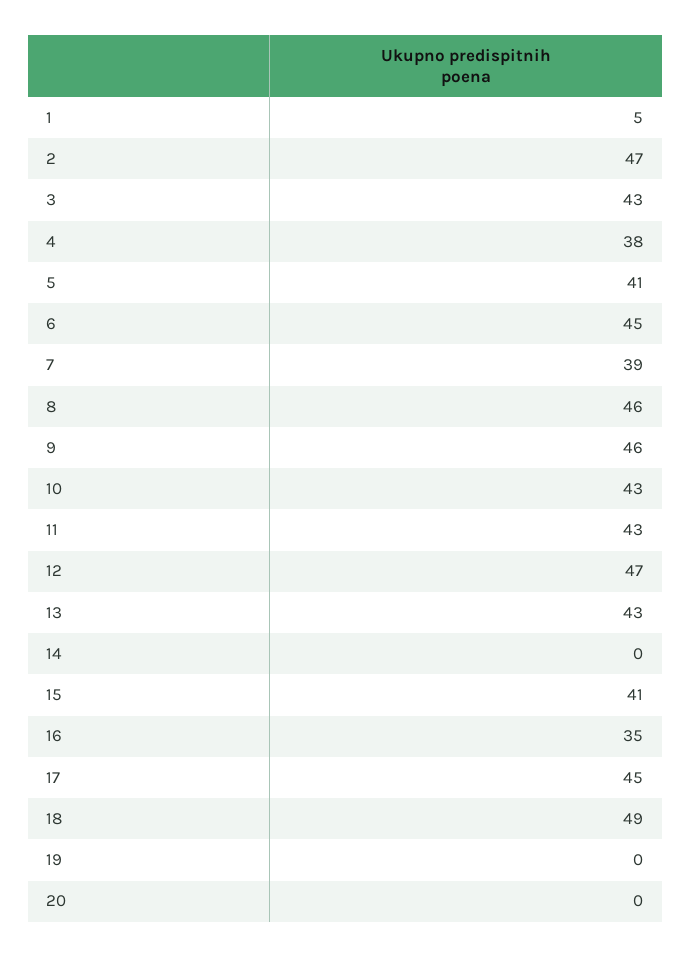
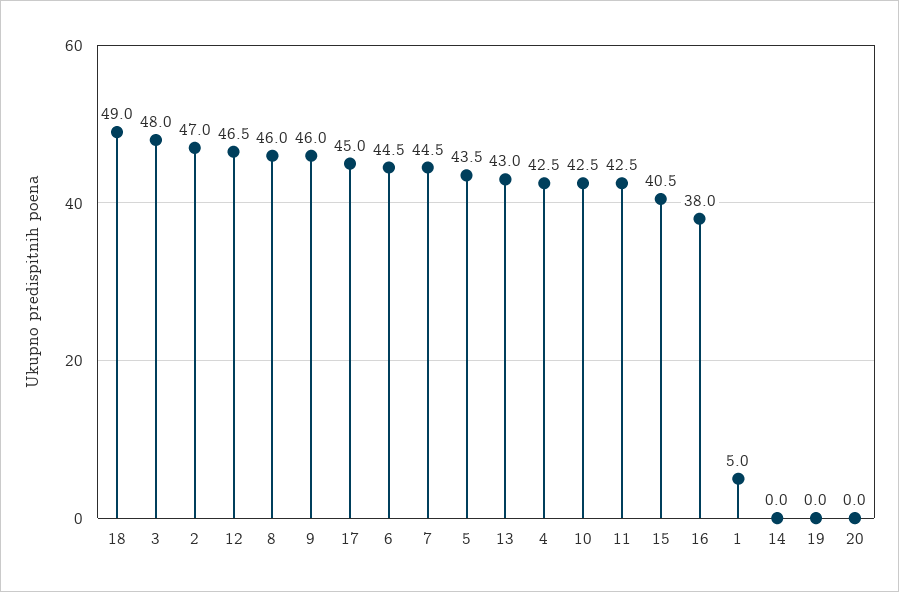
  {
    "1": 5,
    "2": 47,
-   "3": 43,
+   "3": 48,
-   "4": 38,
+   "4": 42.5,
-   "5": 41,
+   "5": 43.5,
    "6": 44.5,
-   "7": 39,
+   "7": 44.5,
    "8": 46,
    "9": 46,
    "10": 42.5,
    "11": 42.5,
    "12": 46.5,
    "13": 43,
    "14": 0,
    "15": 40.5,
-   "16": 35,
+   "16": 38,
    "17": 45,
    "18": 49,
    "19": 0,
    "20": 0
  }

